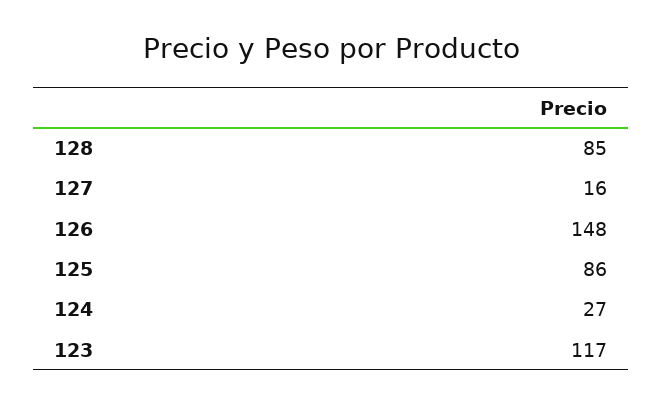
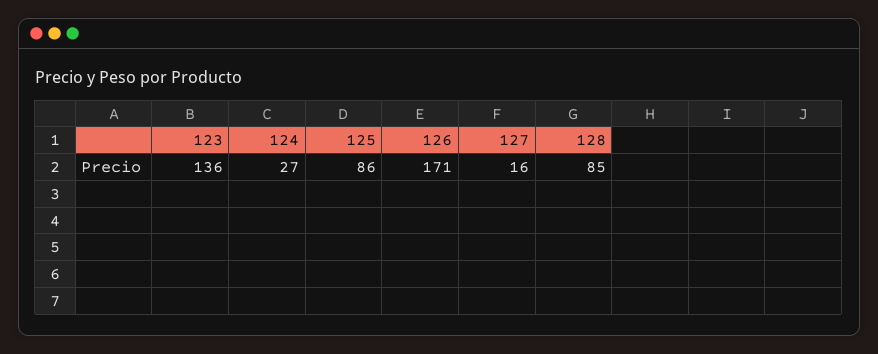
  {
    "128": 85,
    "127": 16,
-   "126": 148,
+   "126": 171,
    "125": 86,
    "124": 27,
-   "123": 117
+   "123": 136
  }

